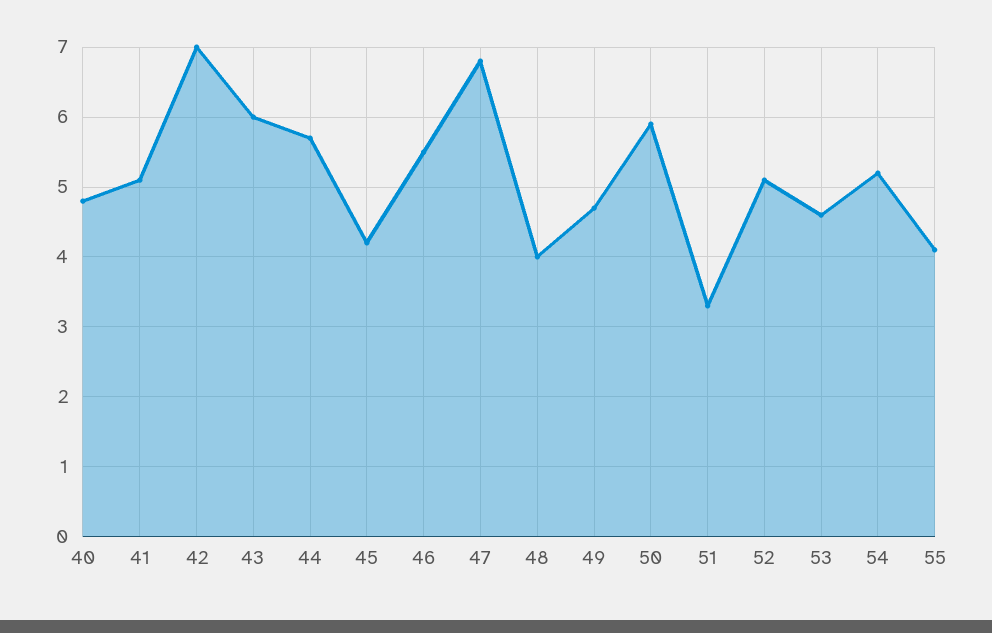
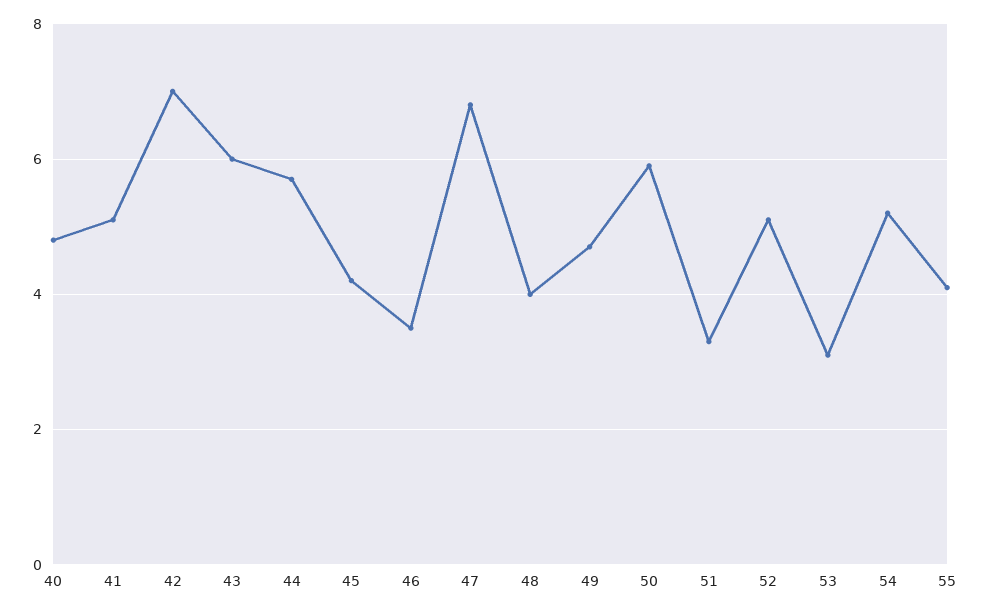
  {
    "40": 4.8,
    "41": 5.1,
    "42": 7,
    "43": 6,
    "44": 5.7,
    "45": 4.2,
-   "46": 5.5,
+   "46": 3.5,
    "47": 6.8,
    "48": 4,
    "49": 4.7,
    "50": 5.9,
    "51": 3.3,
    "52": 5.1,
-   "53": 4.6,
+   "53": 3,
    "54": 5.2,
    "55": 4.1
  }

